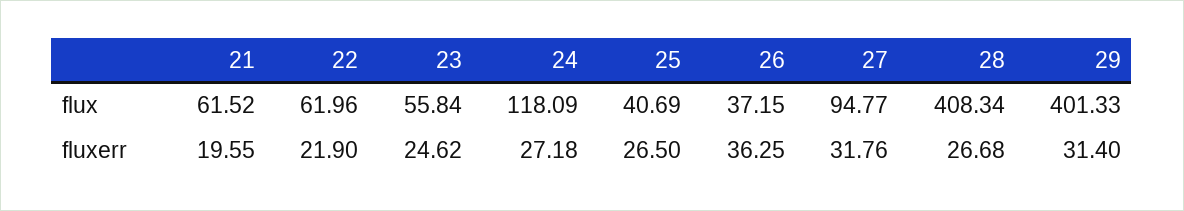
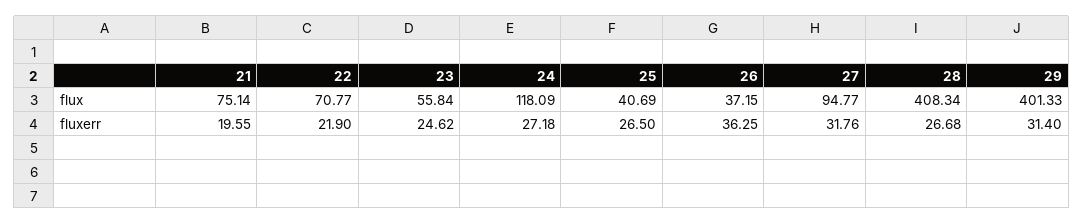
  {
    "21": {
-     "flux": 61.52,
+     "flux": 75.14,
      "fluxerr": 19.55
    },
    "22": {
-     "flux": 61.96,
+     "flux": 70.77,
      "fluxerr": 21.9
    },
    "23": {
      "flux": 55.84,
      "fluxerr": 24.62
    },
    "24": {
      "flux": 118.09,
      "fluxerr": 27.18
    },
    "25": {
      "flux": 40.69,
      "fluxerr": 26.5
    },
    "26": {
      "flux": 37.15,
      "fluxerr": 36.25
    },
    "27": {
      "flux": 94.77,
      "fluxerr": 31.76
    },
    "28": {
      "flux": 408.34,
      "fluxerr": 26.68
    },
    "29": {
      "flux": 401.33,
      "fluxerr": 31.4
    }
  }

